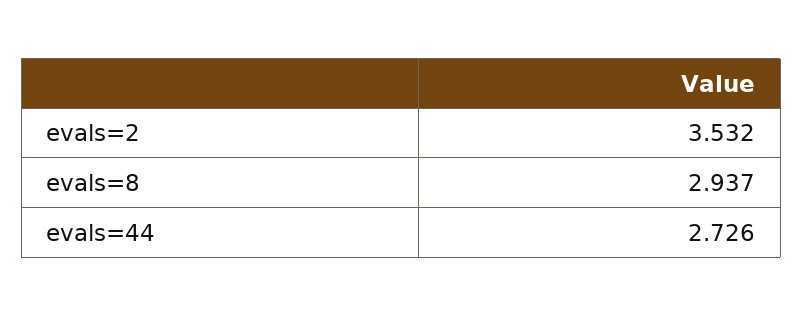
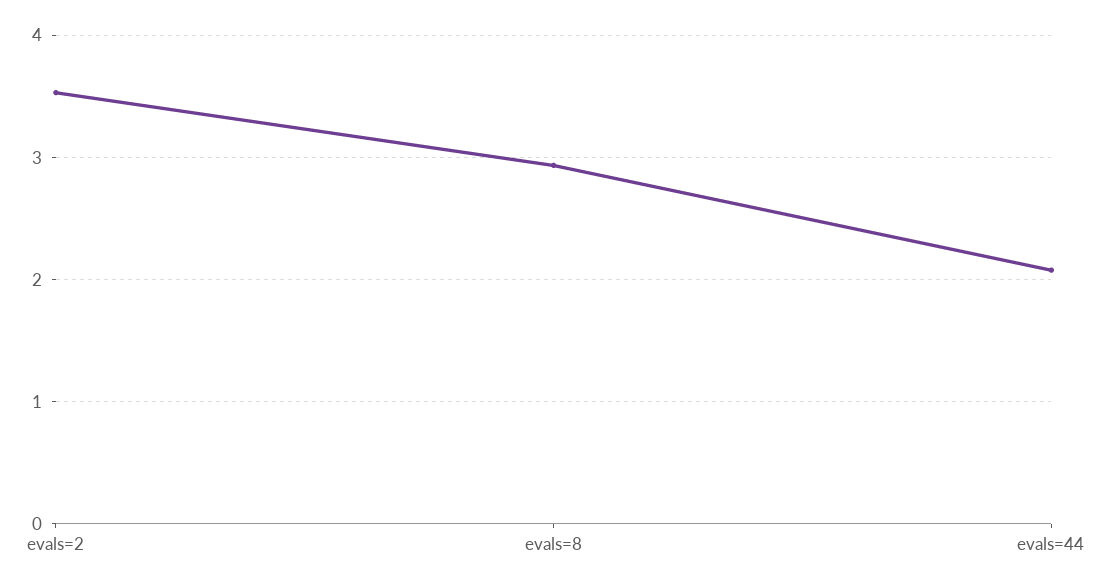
  {
    "evals=2": 3.532,
    "evals=8": 2.937,
-   "evals=44": 2.726
+   "evals=44": 2.1
  }

